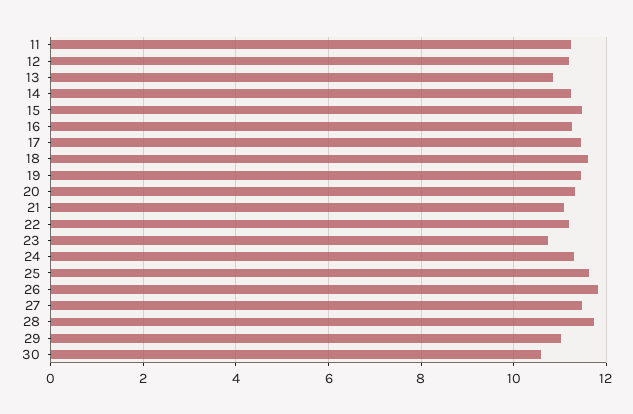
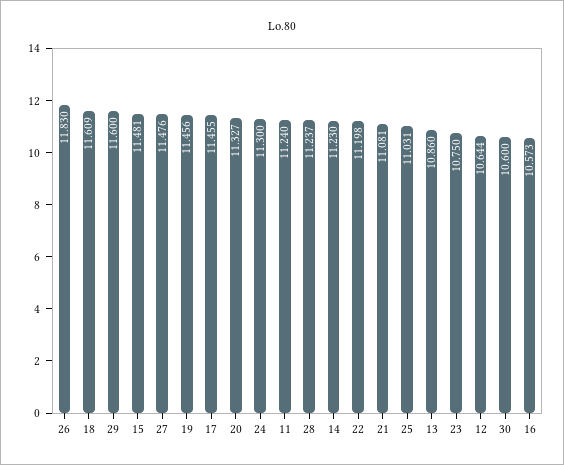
  {
    "11": 11.24,
-   "12": 11.2,
+   "12": 10.644,
    "13": 10.86,
    "14": 11.23,
    "15": 11.481,
-   "16": 11.2,
+   "16": 10.573,
    "17": 11.455,
    "18": 11.609,
    "19": 11.456,
    "20": 11.327,
    "21": 11.081,
    "22": 11.198,
    "23": 10.75,
    "24": 11.3,
-   "25": 11.6,
+   "25": 11.031,
    "26": 11.83,
    "27": 11.476,
-   "28": 11.8,
+   "28": 11.237,
-   "29": 11,
+   "29": 11.6,
    "30": 10.6
  }

